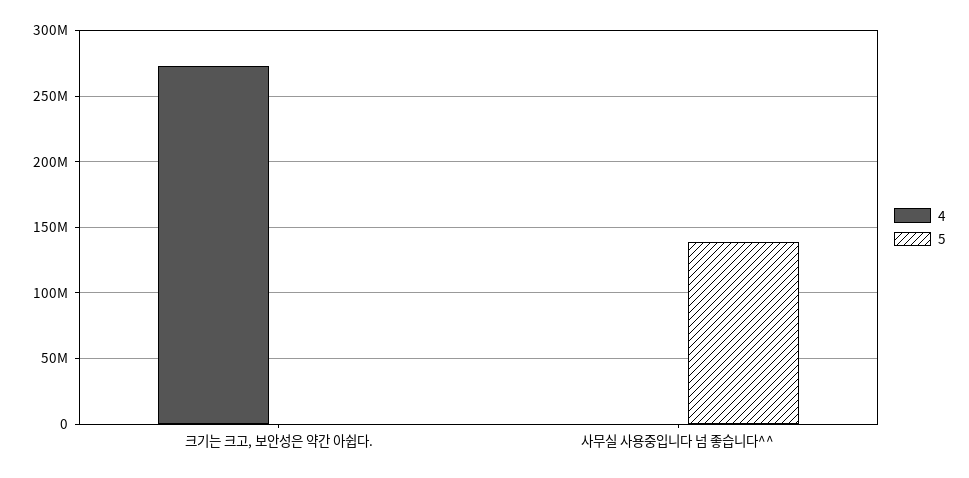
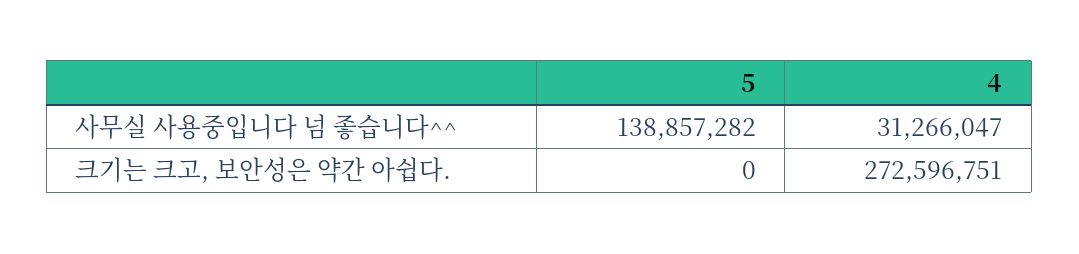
  {
    "4": {
      "크기는 크고, 보안성은 약간 아쉽다.": 272596751,
-     "사무실 사용중입니다 넘 좋습니다^^": 0
+     "사무실 사용중입니다 넘 좋습니다^^": 31266047
    },
    "5": {
      "크기는 크고, 보안성은 약간 아쉽다.": 0,
      "사무실 사용중입니다 넘 좋습니다^^": 138857282
    }
  }

